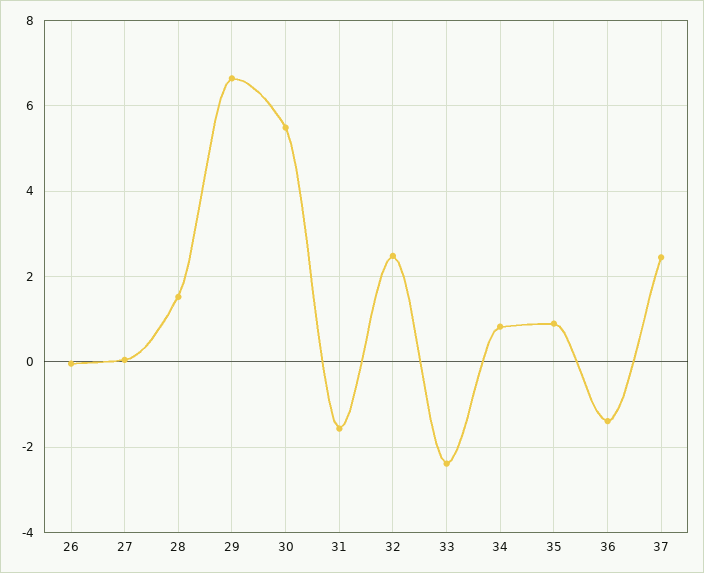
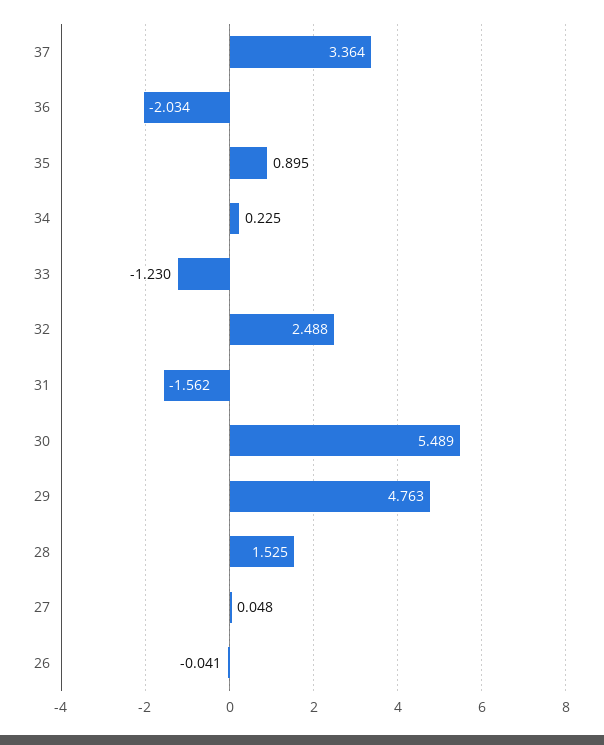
  {
    "26": -0.041,
    "27": 0.048,
    "28": 1.525,
-   "29": 6.6,
+   "29": 4.763,
    "30": 5.489,
    "31": -1.562,
    "32": 2.488,
-   "33": -2.4,
+   "33": -1.23,
-   "34": 0.8,
+   "34": 0.225,
    "35": 0.895,
-   "36": -1.4,
+   "36": -2.034,
-   "37": 2.4
+   "37": 3.364
  }

